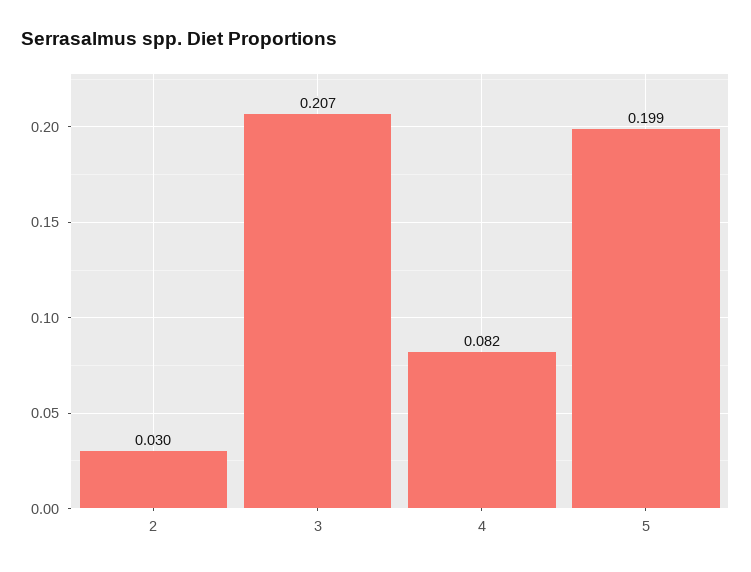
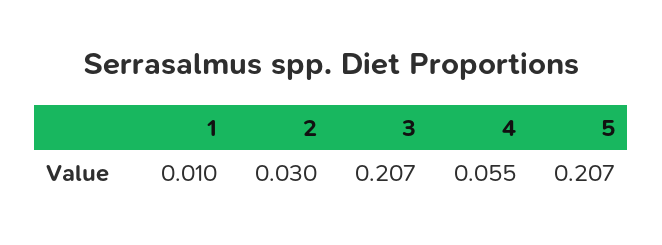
  {
    "2": 0.03,
    "3": 0.207,
-   "4": 0.082,
+   "4": 0.055,
-   "5": 0.199
+   "5": 0.207,
+   "1": 0.01
  }

